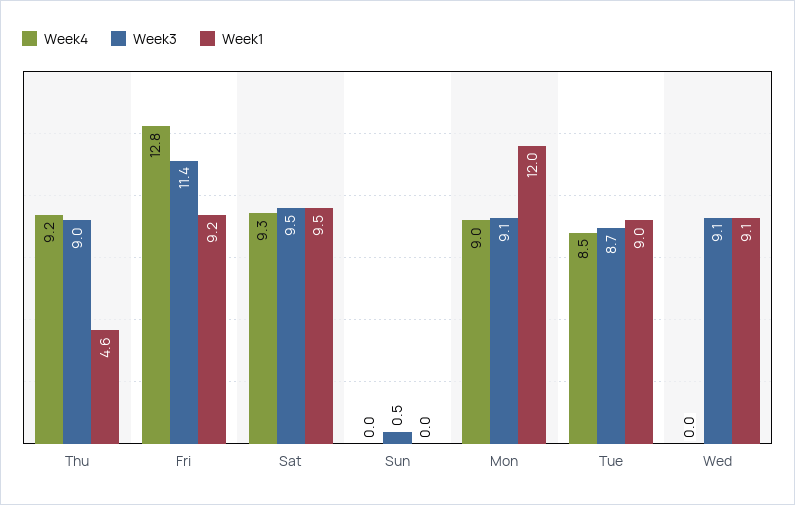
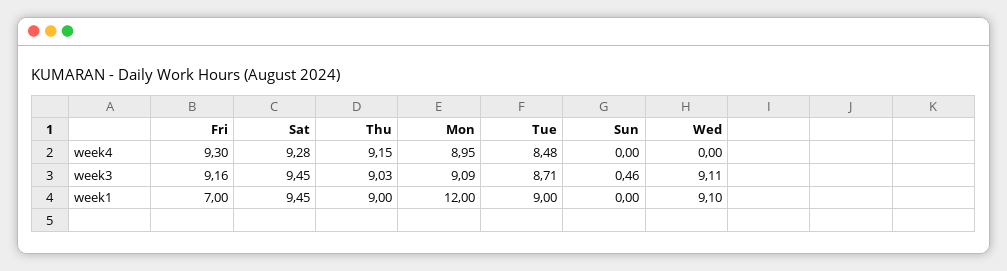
  {
    "Week4": {
      "Thu": 9.15,
-     "Fri": 12.8,
+     "Fri": 9.3,
      "Sat": 9.28,
      "Sun": 0,
      "Mon": 8.95,
      "Tue": 8.48,
      "Wed": 0
    },
    "Week3": {
      "Thu": 9.03,
-     "Fri": 11.4,
+     "Fri": 9.16,
      "Sat": 9.45,
      "Sun": 0.46,
      "Mon": 9.09,
      "Tue": 8.71,
      "Wed": 9.11
    },
    "Week1": {
-     "Thu": 4.6,
+     "Thu": 9,
-     "Fri": 9.2,
+     "Fri": 7,
      "Sat": 9.45,
      "Sun": 0,
      "Mon": 12,
      "Tue": 9,
      "Wed": 9.1
    }
  }

